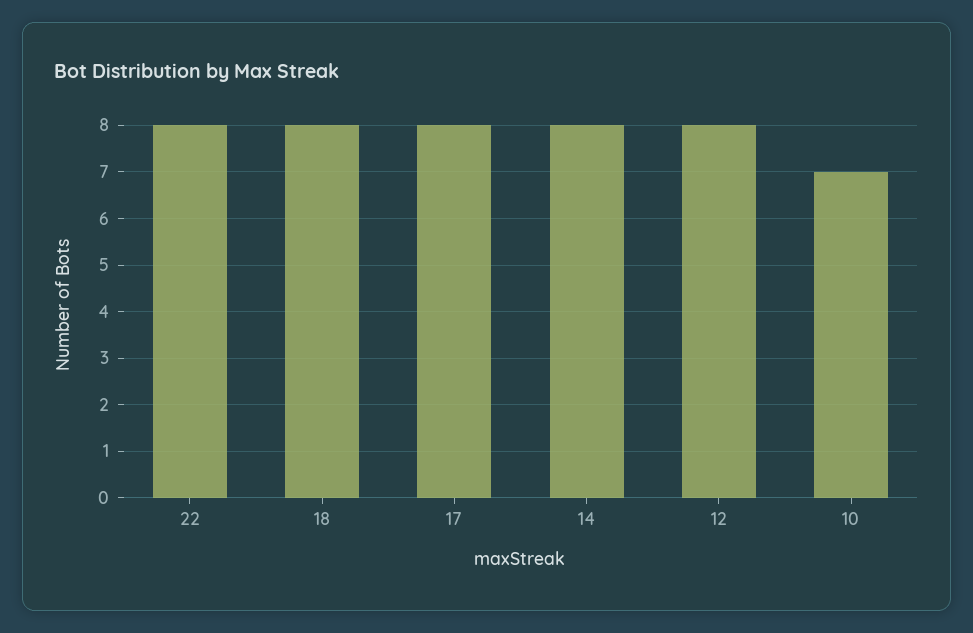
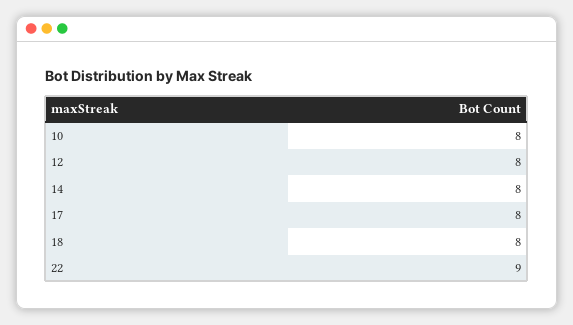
  {
-   "22": 8,
+   "22": 9,
    "18": 8,
    "17": 8,
    "14": 8,
    "12": 8,
-   "10": 7
+   "10": 8
  }

